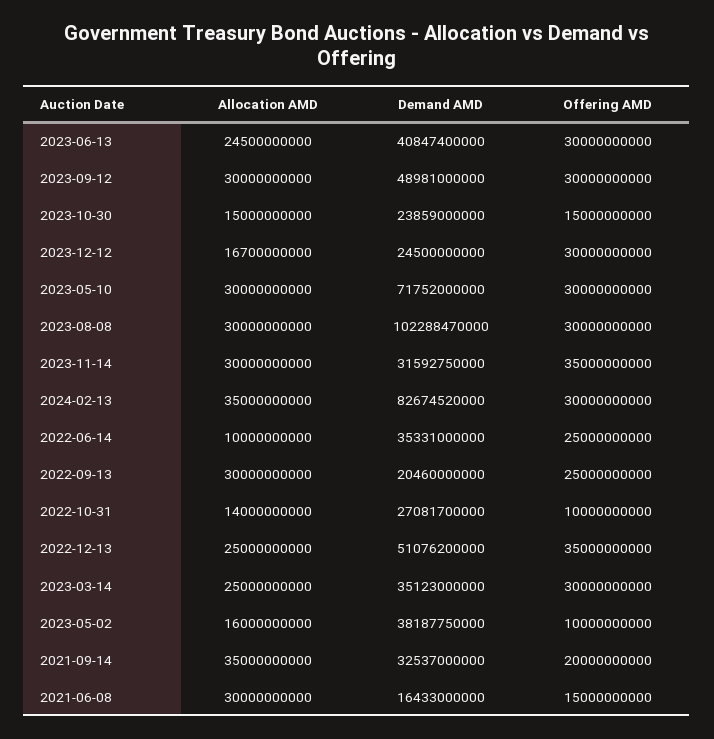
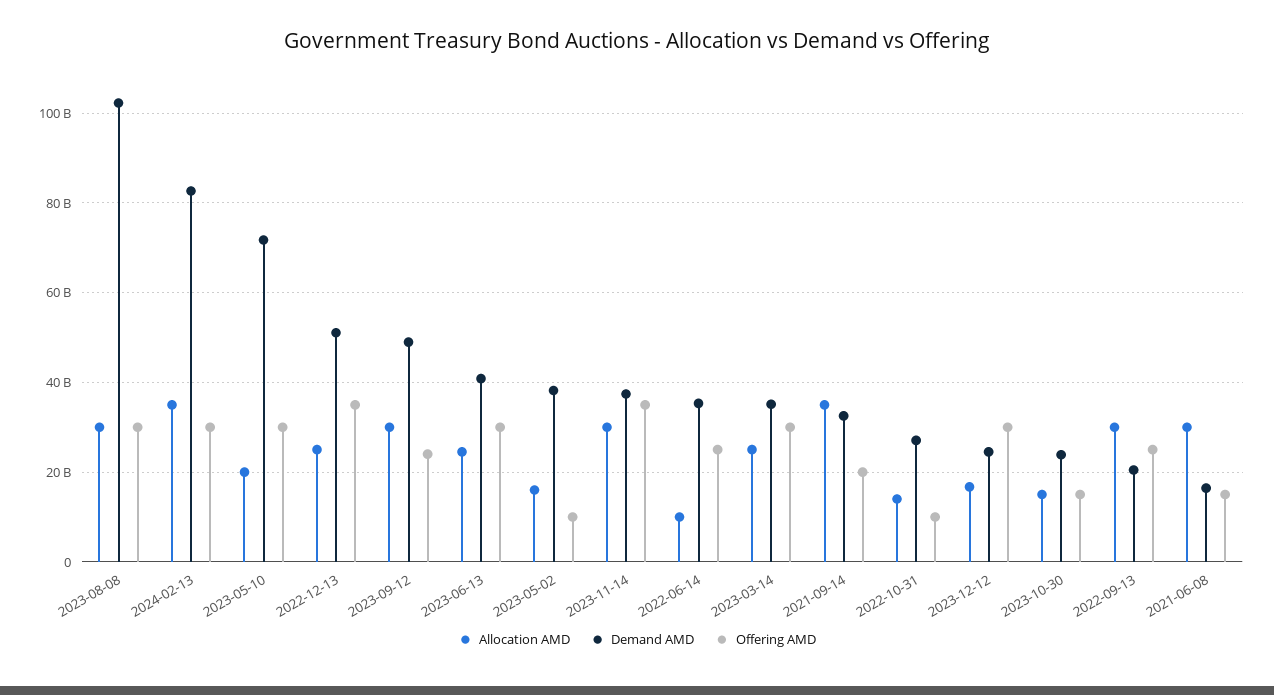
  {
    "Allocation AMD": {
      "2023-06-13": 24500000000,
      "2023-09-12": 30000000000,
      "2023-10-30": 15000000000,
      "2023-12-12": 16700000000,
-     "2023-05-10": 30000000000,
+     "2023-05-10": 20000000000,
      "2023-08-08": 30000000000,
      "2023-11-14": 30000000000,
      "2024-02-13": 35000000000,
      "2022-06-14": 10000000000,
      "2022-09-13": 30000000000,
      "2022-10-31": 14000000000,
      "2022-12-13": 25000000000,
      "2023-03-14": 25000000000,
      "2023-05-02": 16000000000,
      "2021-09-14": 35000000000,
      "2021-06-08": 30000000000
    },
    "Demand AMD": {
      "2023-06-13": 40847400000,
      "2023-09-12": 48981000000,
      "2023-10-30": 23859000000,
      "2023-12-12": 24500000000,
      "2023-05-10": 71752000000,
      "2023-08-08": 102288470000,
-     "2023-11-14": 31592750000,
+     "2023-11-14": 38000000000,
      "2024-02-13": 82674520000,
      "2022-06-14": 35331000000,
      "2022-09-13": 20460000000,
      "2022-10-31": 27081700000,
      "2022-12-13": 51076200000,
      "2023-03-14": 35123000000,
      "2023-05-02": 38187750000,
      "2021-09-14": 32537000000,
      "2021-06-08": 16433000000
    },
    "Offering AMD": {
      "2023-06-13": 30000000000,
-     "2023-09-12": 30000000000,
+     "2023-09-12": 24000000000,
      "2023-10-30": 15000000000,
      "2023-12-12": 30000000000,
      "2023-05-10": 30000000000,
      "2023-08-08": 30000000000,
      "2023-11-14": 35000000000,
      "2024-02-13": 30000000000,
      "2022-06-14": 25000000000,
      "2022-09-13": 25000000000,
      "2022-10-31": 10000000000,
      "2022-12-13": 35000000000,
      "2023-03-14": 30000000000,
      "2023-05-02": 10000000000,
      "2021-09-14": 20000000000,
      "2021-06-08": 15000000000
    }
  }

